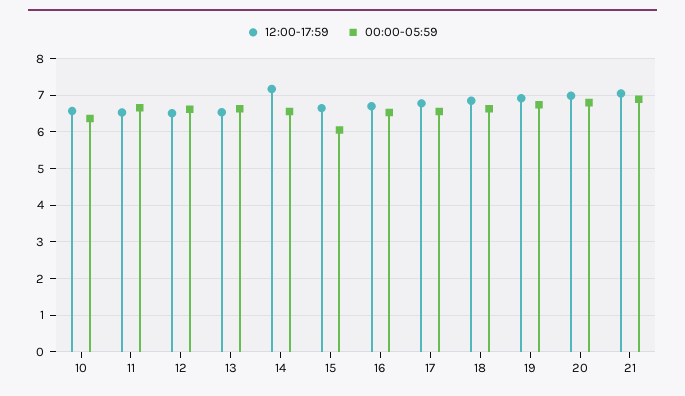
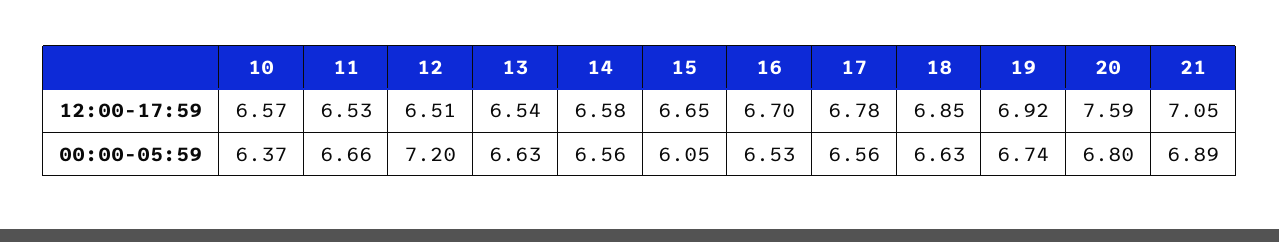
  {
    "12:00-17:59": {
      "10": 6.57,
      "11": 6.53,
      "12": 6.51,
      "13": 6.54,
-     "14": 7.2,
+     "14": 6.58,
      "15": 6.65,
      "16": 6.7,
      "17": 6.78,
      "18": 6.85,
      "19": 6.92,
-     "20": 7,
+     "20": 7.59,
      "21": 7.05
    },
    "00:00-05:59": {
      "10": 6.37,
      "11": 6.66,
-     "12": 6.6,
+     "12": 7.2,
      "13": 6.63,
      "14": 6.56,
      "15": 6.05,
      "16": 6.53,
      "17": 6.56,
      "18": 6.63,
      "19": 6.74,
      "20": 6.8,
      "21": 6.89
    }
  }

